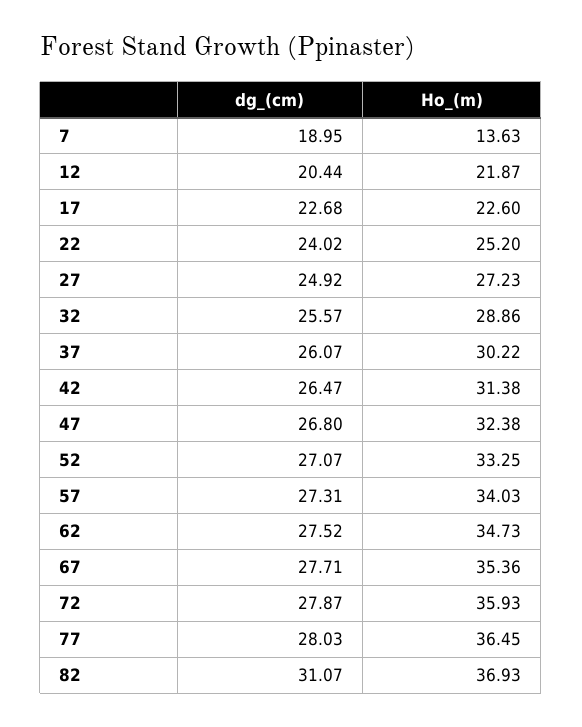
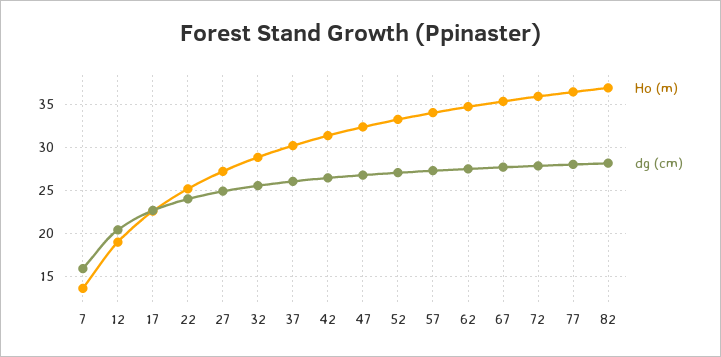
  {
    "dg_(cm)": {
-     "7": 18.95,
+     "7": 16,
      "12": 20.44,
      "17": 22.68,
      "22": 24.02,
      "27": 24.92,
      "32": 25.57,
      "37": 26.07,
      "42": 26.47,
      "47": 26.8,
      "52": 27.07,
      "57": 27.31,
      "62": 27.52,
      "67": 27.71,
      "72": 27.87,
      "77": 28.03,
-     "82": 31.07
+     "82": 28
    },
    "Ho_(m)": {
      "7": 13.63,
-     "12": 21.87,
+     "12": 19,
      "17": 22.6,
      "22": 25.2,
      "27": 27.23,
      "32": 28.86,
      "37": 30.22,
      "42": 31.38,
      "47": 32.38,
      "52": 33.25,
      "57": 34.03,
      "62": 34.73,
      "67": 35.36,
      "72": 35.93,
      "77": 36.45,
      "82": 36.93
    }
  }

